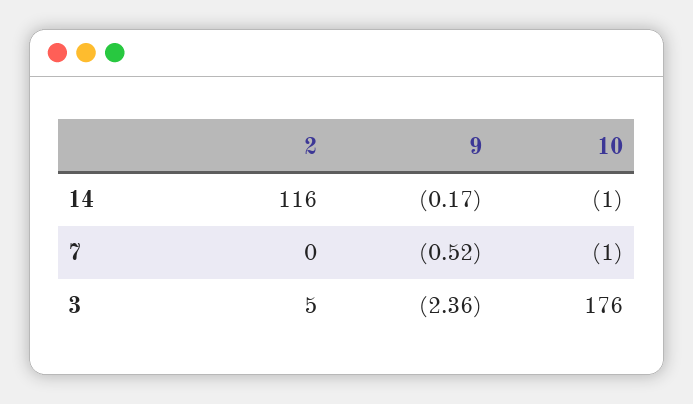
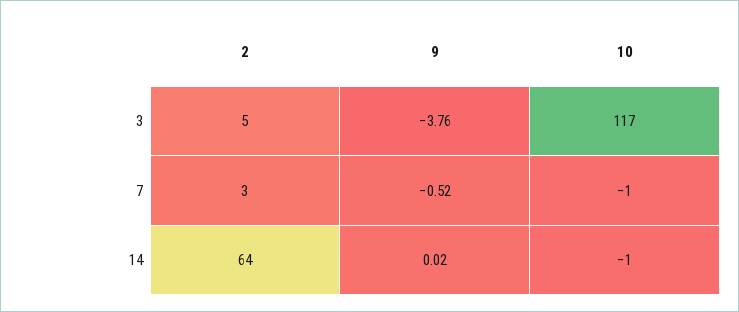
  {
    "2": {
-     "14": 116,
+     "14": 64,
-     "7": 0,
+     "7": 3,
      "3": 5
    },
    "9": {
-     "14": -0.17,
+     "14": 0.02,
      "7": -0.52,
-     "3": -2.36
+     "3": -3.76
    },
    "10": {
      "14": -1,
      "7": -1,
-     "3": 176
+     "3": 117
    }
  }

